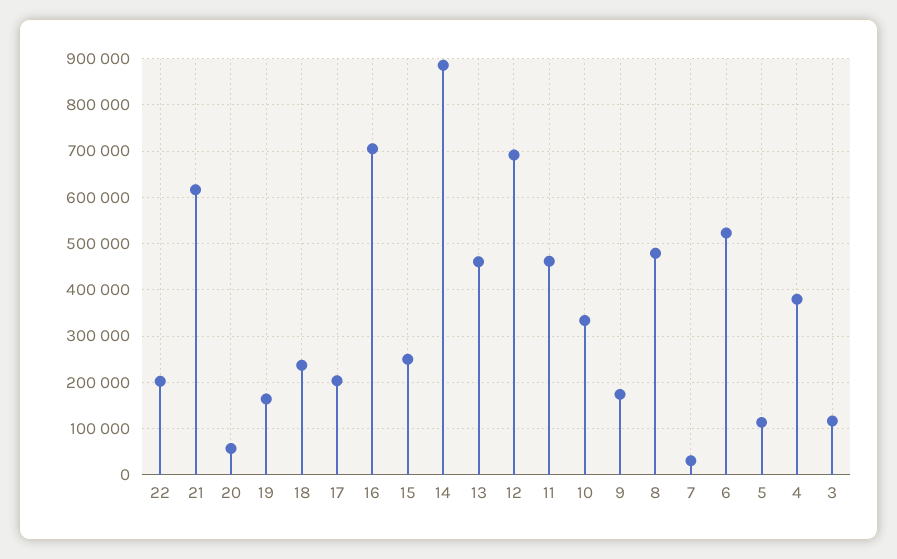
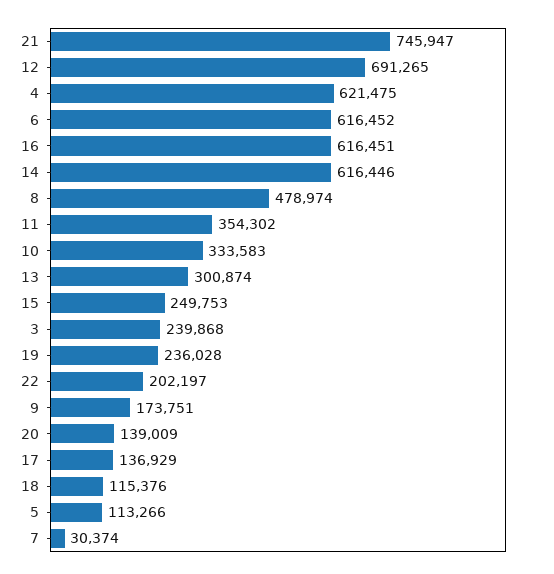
  {
    "22": 202197,
-   "21": 620000,
+   "21": 745947,
-   "20": 60000,
+   "20": 139009,
-   "19": 160000,
+   "19": 236028,
-   "18": 240000,
+   "18": 115376,
-   "17": 200000,
+   "17": 136929,
-   "16": 700000,
+   "16": 616451,
    "15": 249753,
-   "14": 880000,
+   "14": 616446,
-   "13": 460000,
+   "13": 300874,
    "12": 691265,
-   "11": 460000,
+   "11": 354302,
    "10": 333583,
    "9": 173751,
    "8": 478974,
    "7": 30374,
-   "6": 520000,
+   "6": 616452,
    "5": 113266,
-   "4": 380000,
+   "4": 621475,
-   "3": 120000
+   "3": 239868
  }

